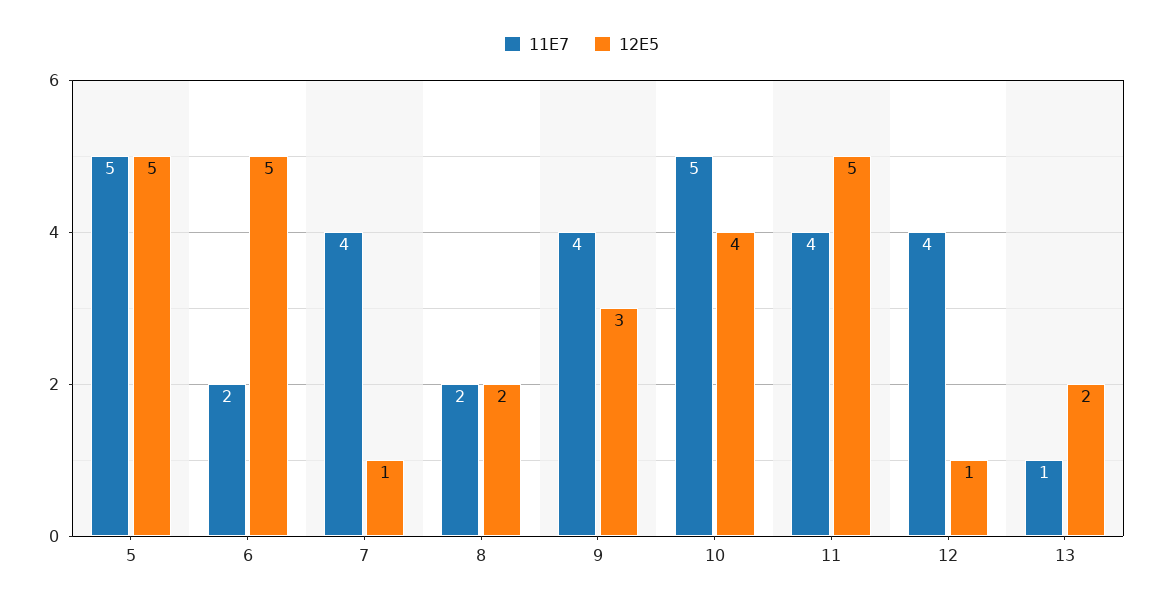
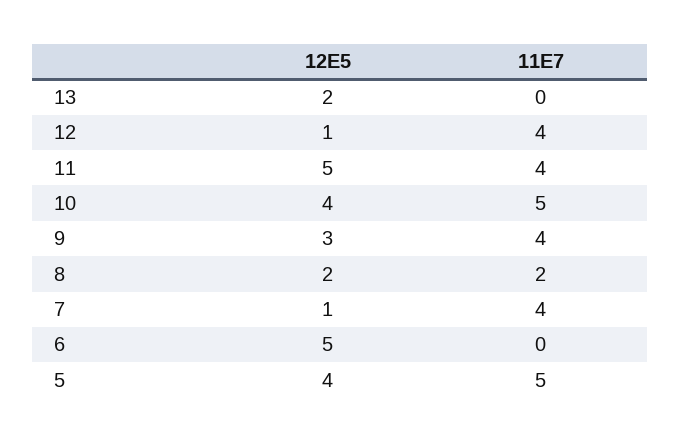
  {
    "11E7": {
      "5": 5,
-     "6": 2,
+     "6": 0,
      "7": 4,
      "8": 2,
      "9": 4,
      "10": 5,
      "11": 4,
      "12": 4,
-     "13": 1
+     "13": 0
    },
    "12E5": {
-     "5": 5,
+     "5": 4,
      "6": 5,
      "7": 1,
      "8": 2,
      "9": 3,
      "10": 4,
      "11": 5,
      "12": 1,
      "13": 2
    }
  }

